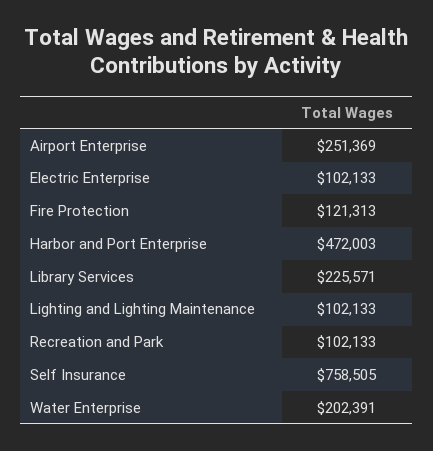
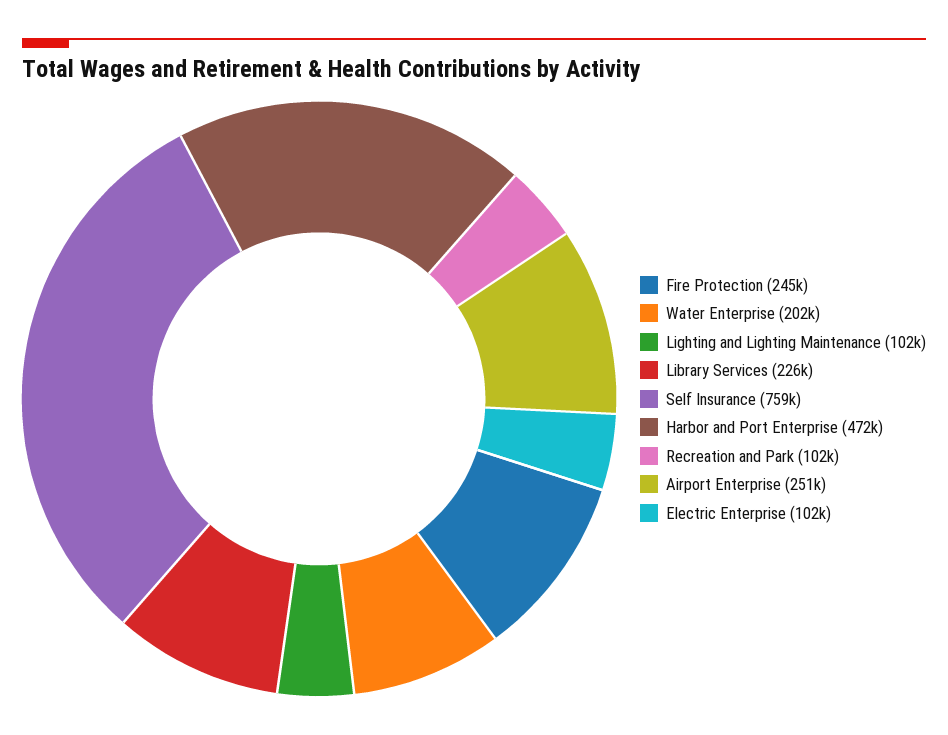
  {
    "Airport Enterprise": 251369,
    "Electric Enterprise": 102133,
-   "Fire Protection": 121313,
+   "Fire Protection": 245000,
    "Harbor and Port Enterprise": 472003,
    "Library Services": 225571,
    "Lighting and Lighting Maintenance": 102133,
    "Recreation and Park": 102133,
    "Self Insurance": 758505,
    "Water Enterprise": 202391
  }

